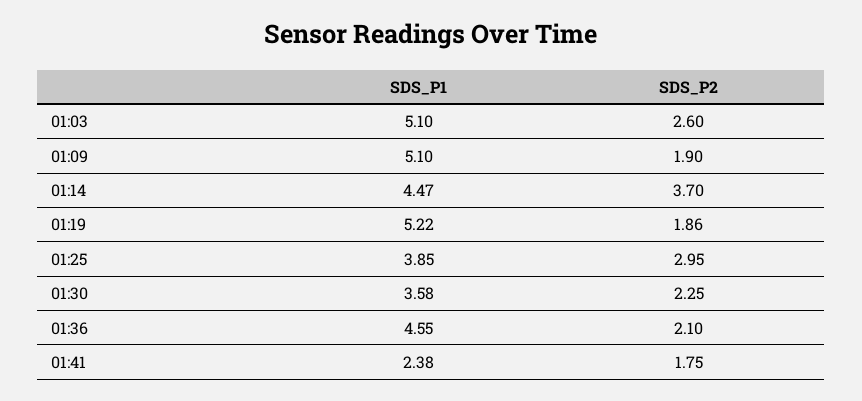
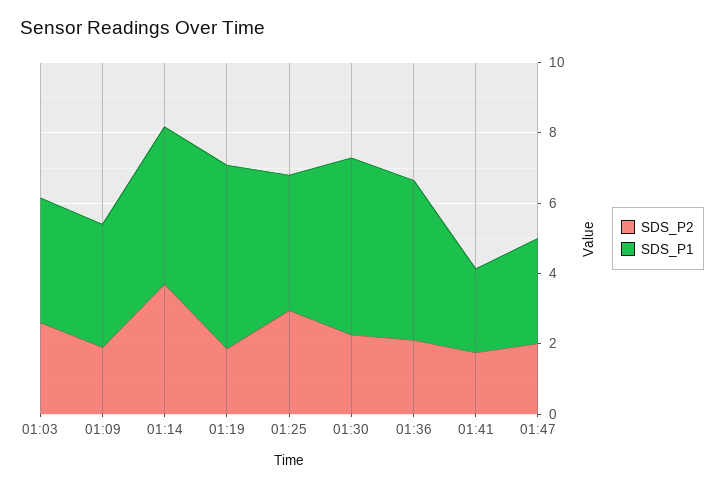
  {
    "SDS_P1": {
-     "01:03": 5.1,
+     "01:03": 3.5,
-     "01:09": 5.1,
+     "01:09": 3.5,
      "01:14": 4.47,
      "01:19": 5.22,
      "01:25": 3.85,
-     "01:30": 3.58,
+     "01:30": 5,
      "01:36": 4.55,
-     "01:41": 2.38
+     "01:41": 2.38,
+     "01:47": 3
    },
    "SDS_P2": {
      "01:03": 2.6,
      "01:09": 1.9,
      "01:14": 3.7,
      "01:19": 1.86,
      "01:25": 2.95,
      "01:30": 2.25,
      "01:36": 2.1,
-     "01:41": 1.75
+     "01:41": 1.75,
+     "01:47": 2
    }
  }

